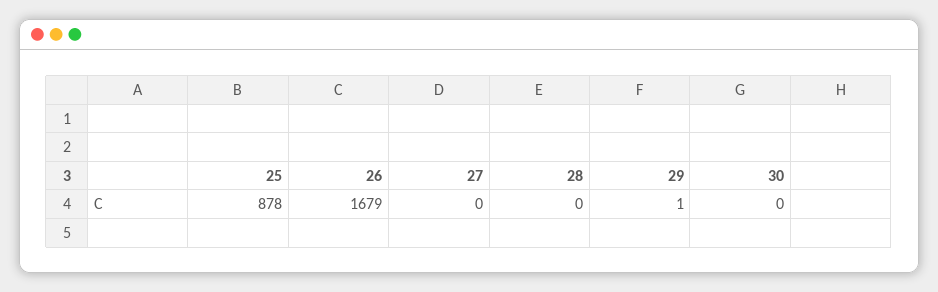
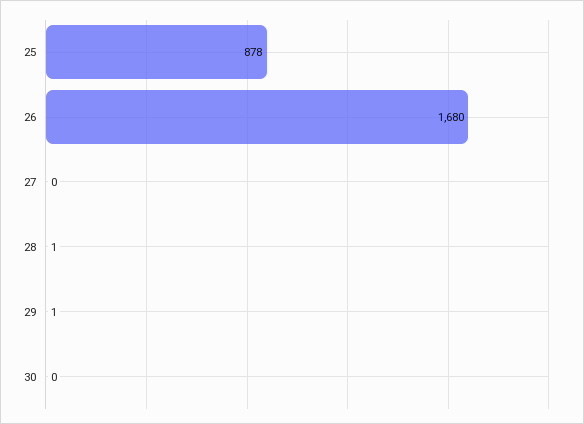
  {
    "25": 878,
-   "26": 1679,
+   "26": 1680,
    "27": 0,
-   "28": 0,
+   "28": 1,
    "29": 1,
    "30": 0
  }

